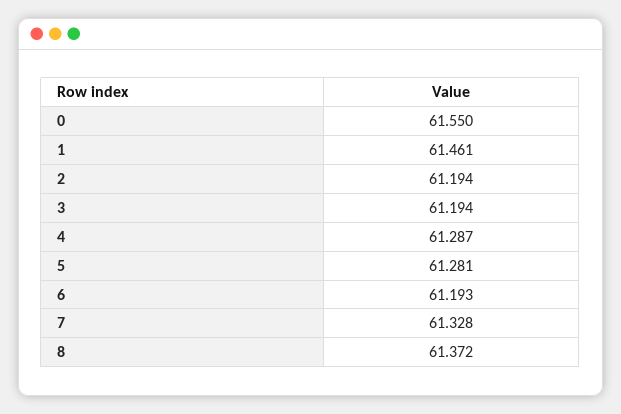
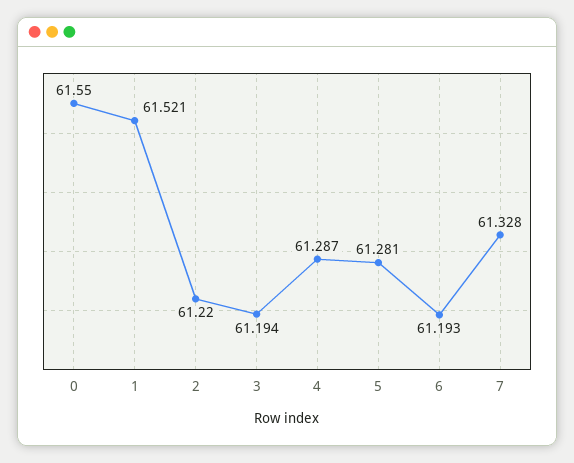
  {
    "0": 61.55,
-   "1": 61.461,
+   "1": 61.521,
-   "2": 61.194,
+   "2": 61.22,
    "3": 61.194,
    "4": 61.287,
    "5": 61.281,
    "6": 61.193,
-   "7": 61.328,
+   "7": 61.328
-   "8": 61.372
  }

